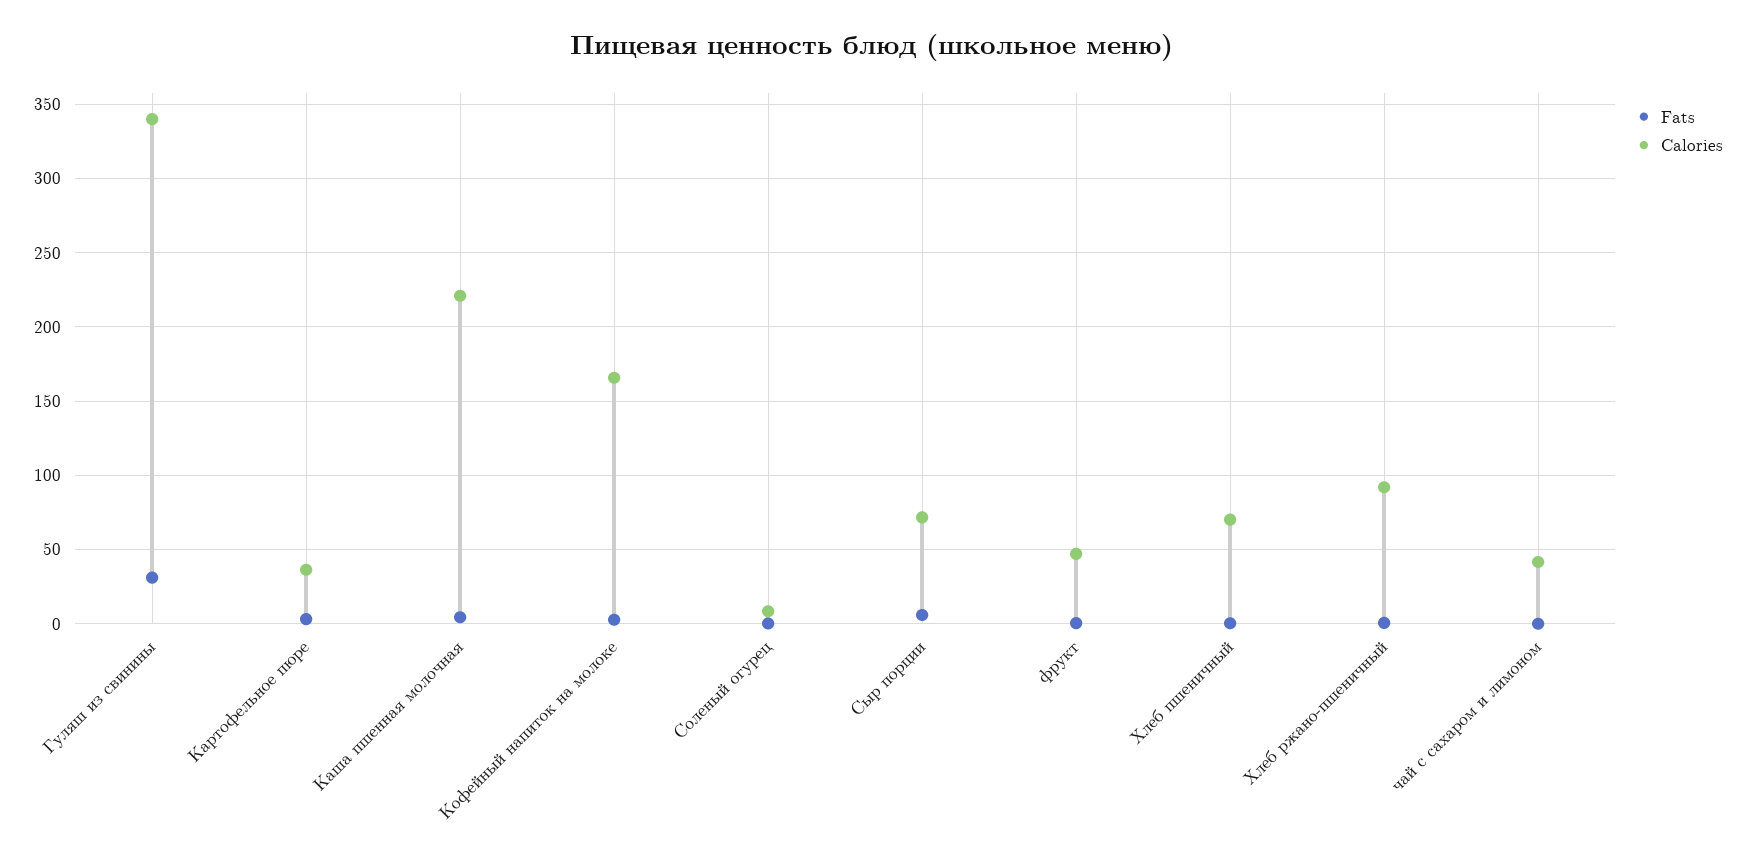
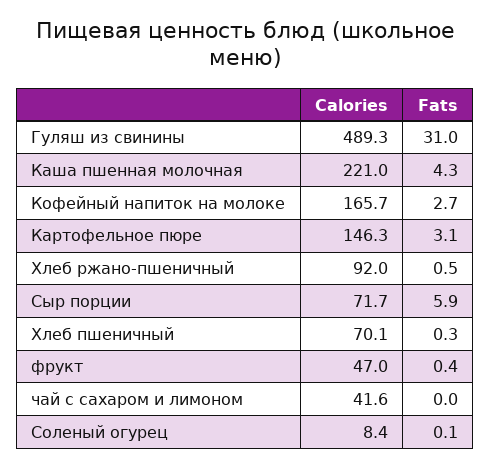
  {
    "Fats": {
      "Гуляш из свинины": 31,
      "Картофельное пюре": 3.1,
      "Каша пшенная молочная": 4.3,
      "Кофейный напиток на молоке": 2.7,
      "Соленый огурец": 0.1,
      "Сыр порции": 5.9,
      "фрукт": 0.4,
      "Хлеб пшеничный": 0.3,
      "Хлеб ржано-пшеничный": 0.5,
      "чай с сахаром и лимоном": 0
    },
    "Calories": {
-     "Гуляш из свинины": 340,
+     "Гуляш из свинины": 489.3,
-     "Картофельное пюре": 35,
+     "Картофельное пюре": 146.3,
      "Каша пшенная молочная": 221,
      "Кофейный напиток на молоке": 165.7,
      "Соленый огурец": 8.4,
      "Сыр порции": 71.7,
      "фрукт": 47,
      "Хлеб пшеничный": 70.1,
      "Хлеб ржано-пшеничный": 92,
      "чай с сахаром и лимоном": 41.6
    }
  }

